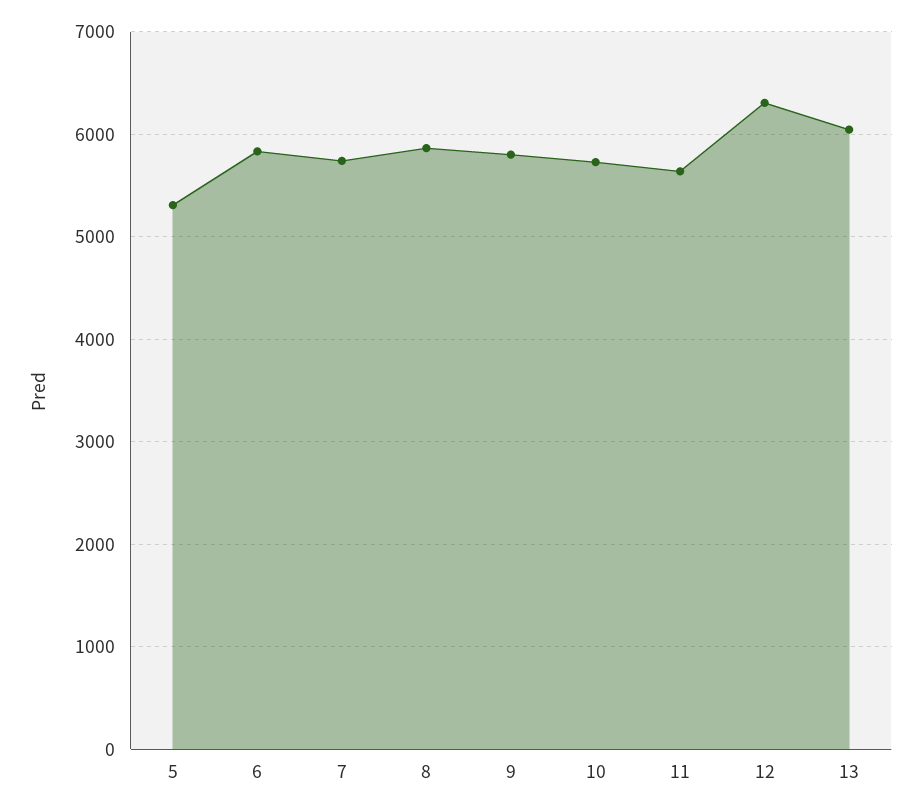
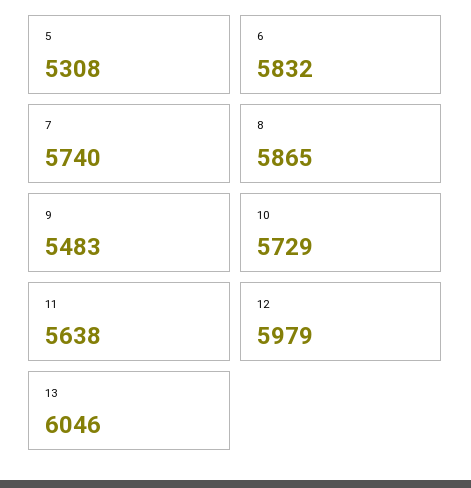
  {
    "5": 5308,
    "6": 5832,
    "7": 5740,
    "8": 5865,
-   "9": 5800,
+   "9": 5483,
    "10": 5729,
    "11": 5638,
-   "12": 6300,
+   "12": 5979,
    "13": 6046
  }

